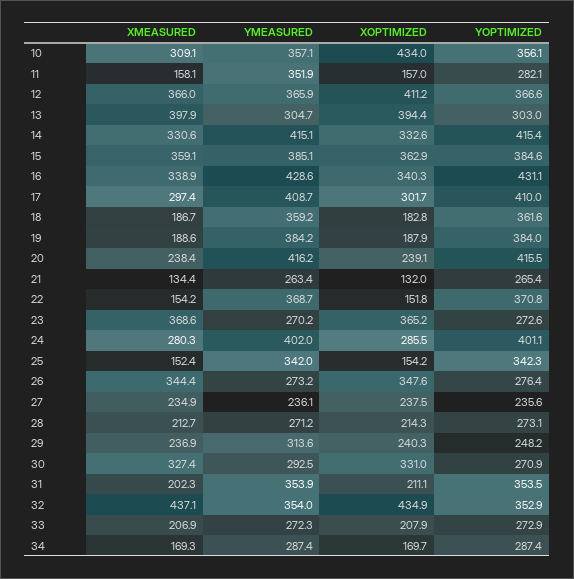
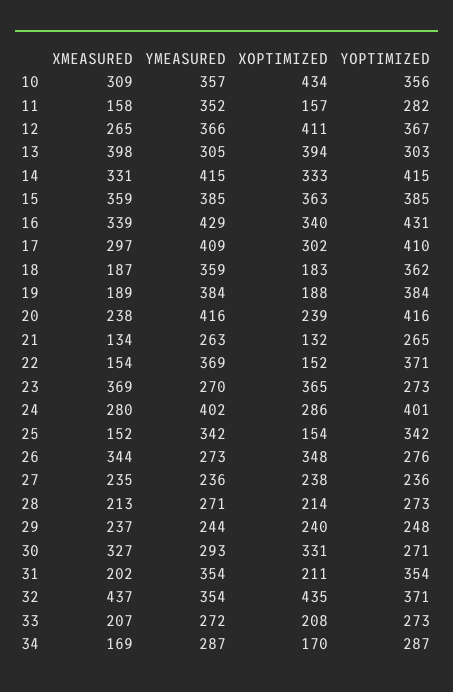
  {
    "XMEASURED": {
      "10": 309.1,
      "11": 158.1,
-     "12": 366,
+     "12": 265,
      "13": 397.9,
      "14": 330.6,
      "15": 359.1,
      "16": 338.9,
      "17": 297.4,
      "18": 186.7,
      "19": 188.6,
      "20": 238.4,
      "21": 134.4,
      "22": 154.2,
      "23": 368.6,
      "24": 280.3,
      "25": 152.4,
      "26": 344.4,
      "27": 234.9,
      "28": 212.7,
      "29": 236.9,
      "30": 327.4,
      "31": 202.3,
      "32": 437.1,
      "33": 206.9,
      "34": 169.3
    },
    "YMEASURED": {
      "10": 357.1,
      "11": 351.9,
      "12": 365.9,
      "13": 304.7,
      "14": 415.1,
      "15": 385.1,
      "16": 428.6,
      "17": 408.7,
      "18": 359.2,
      "19": 384.2,
      "20": 416.2,
      "21": 263.4,
      "22": 368.7,
      "23": 270.2,
      "24": 402,
      "25": 342,
      "26": 273.2,
      "27": 236.1,
      "28": 271.2,
-     "29": 313.6,
+     "29": 244,
      "30": 292.5,
      "31": 353.9,
      "32": 354,
      "33": 272.3,
      "34": 287.4
    },
    "XOPTIMIZED": {
      "10": 434,
      "11": 157,
      "12": 411.2,
      "13": 394.4,
      "14": 332.6,
      "15": 362.9,
      "16": 340.3,
      "17": 301.7,
      "18": 182.8,
      "19": 187.9,
      "20": 239.1,
      "21": 132,
      "22": 151.8,
      "23": 365.2,
      "24": 285.5,
      "25": 154.2,
      "26": 347.6,
      "27": 237.5,
      "28": 214.3,
      "29": 240.3,
      "30": 331,
      "31": 211.1,
      "32": 434.9,
      "33": 207.9,
      "34": 169.7
    },
    "YOPTIMIZED": {
      "10": 356.1,
      "11": 282.1,
      "12": 366.6,
      "13": 303,
      "14": 415.4,
      "15": 384.6,
      "16": 431.1,
      "17": 410,
      "18": 361.6,
      "19": 384,
      "20": 415.5,
      "21": 265.4,
      "22": 370.8,
      "23": 272.6,
      "24": 401.1,
      "25": 342.3,
      "26": 276.4,
      "27": 235.6,
      "28": 273.1,
      "29": 248.2,
      "30": 270.9,
      "31": 353.5,
-     "32": 352.9,
+     "32": 371,
      "33": 272.9,
      "34": 287.4
    }
  }

